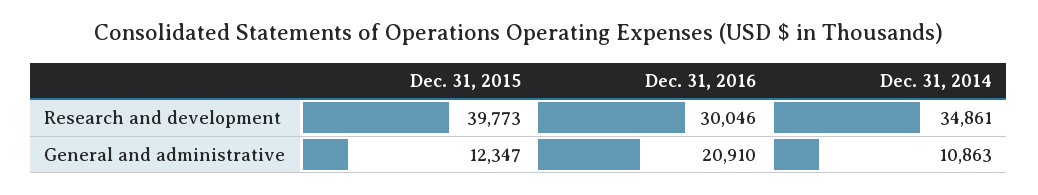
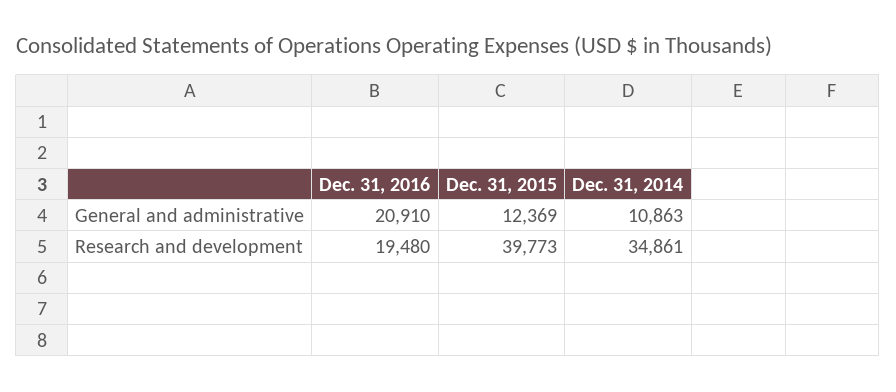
  {
    "Dec. 31, 2015": {
      "Research and development": 39773,
-     "General and administrative": 12347
+     "General and administrative": 12369
    },
    "Dec. 31, 2016": {
-     "Research and development": 30046,
+     "Research and development": 19480,
      "General and administrative": 20910
    },
    "Dec. 31, 2014": {
      "Research and development": 34861,
      "General and administrative": 10863
    }
  }

